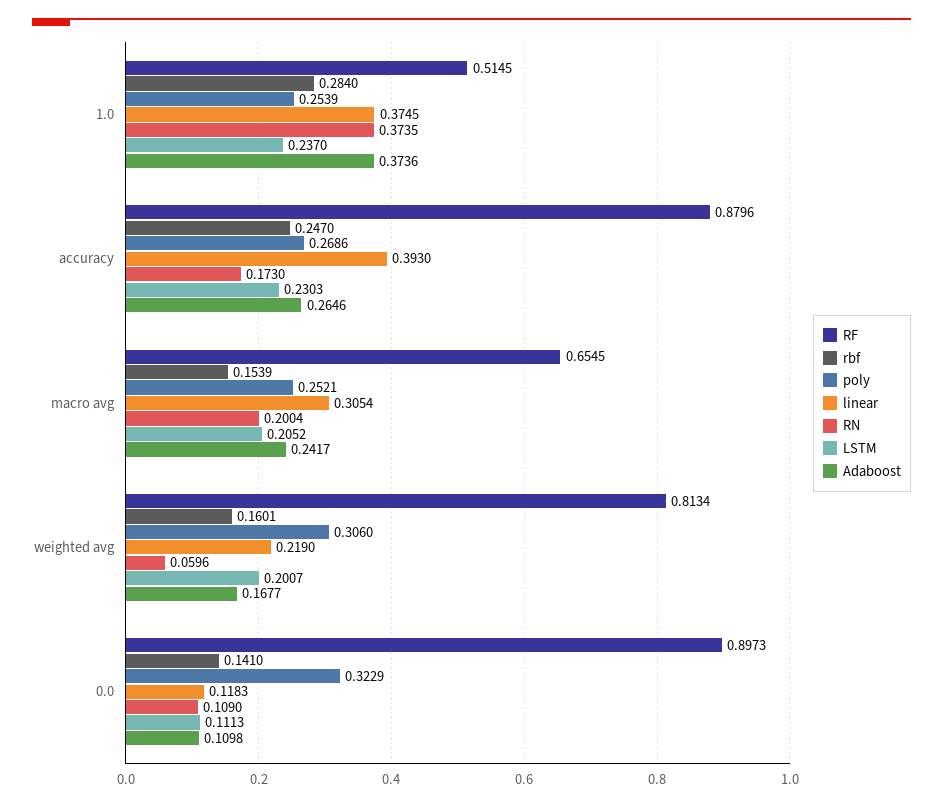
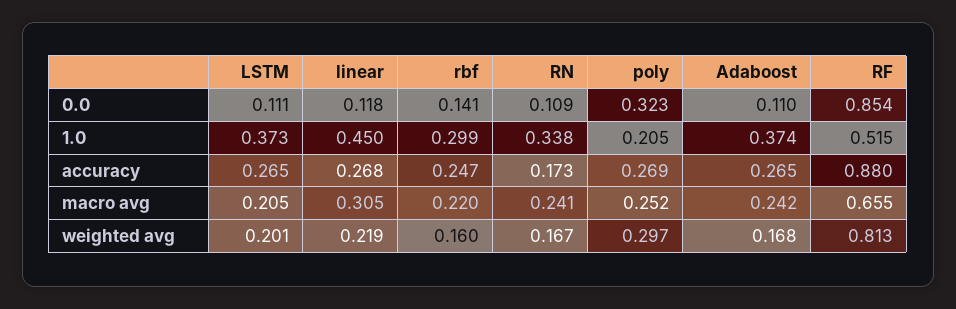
  {
    "RF": {
      "1.0": 0.5145,
      "accuracy": 0.8796,
      "macro avg": 0.6545,
      "weighted avg": 0.8134,
-     "0.0": 0.8973
+     "0.0": 0.854
    },
    "rbf": {
-     "1.0": 0.284,
+     "1.0": 0.299,
      "accuracy": 0.247,
-     "macro avg": 0.1539,
+     "macro avg": 0.22,
      "weighted avg": 0.1601,
      "0.0": 0.141
    },
    "poly": {
-     "1.0": 0.2539,
+     "1.0": 0.205,
      "accuracy": 0.2686,
      "macro avg": 0.2521,
-     "weighted avg": 0.306,
+     "weighted avg": 0.297,
      "0.0": 0.3229
    },
    "linear": {
-     "1.0": 0.3745,
+     "1.0": 0.45,
-     "accuracy": 0.393,
+     "accuracy": 0.268,
      "macro avg": 0.3054,
      "weighted avg": 0.219,
      "0.0": 0.1183
    },
    "RN": {
-     "1.0": 0.3735,
+     "1.0": 0.338,
      "accuracy": 0.173,
-     "macro avg": 0.2004,
+     "macro avg": 0.241,
-     "weighted avg": 0.0596,
+     "weighted avg": 0.167,
      "0.0": 0.109
    },
    "LSTM": {
-     "1.0": 0.237,
+     "1.0": 0.373,
-     "accuracy": 0.2303,
+     "accuracy": 0.265,
      "macro avg": 0.2052,
      "weighted avg": 0.2007,
      "0.0": 0.1113
    },
    "Adaboost": {
      "1.0": 0.3736,
      "accuracy": 0.2646,
      "macro avg": 0.2417,
      "weighted avg": 0.1677,
      "0.0": 0.1098
    }
  }

